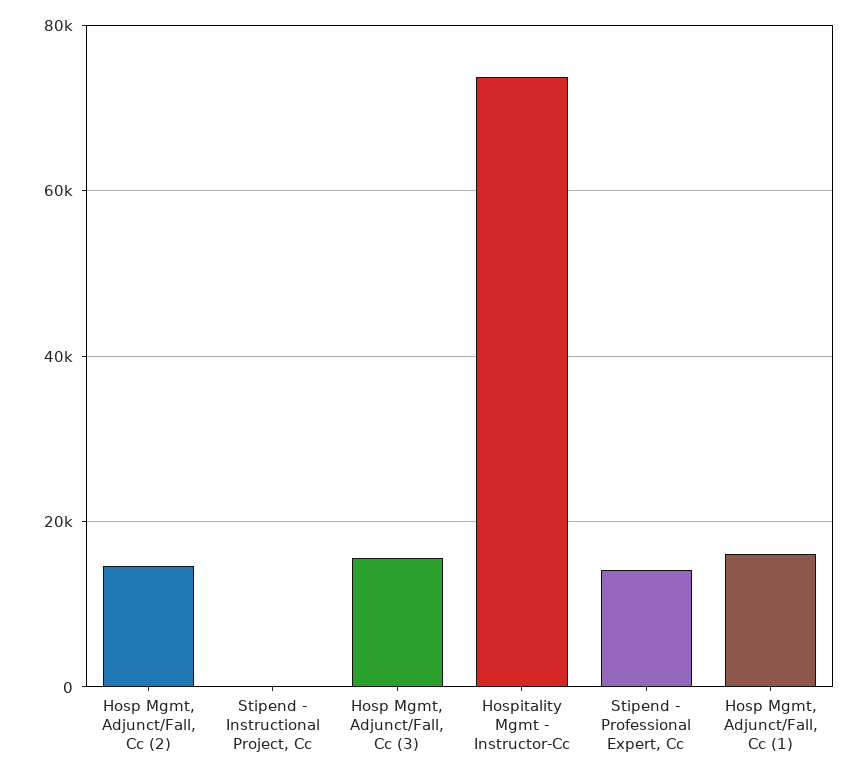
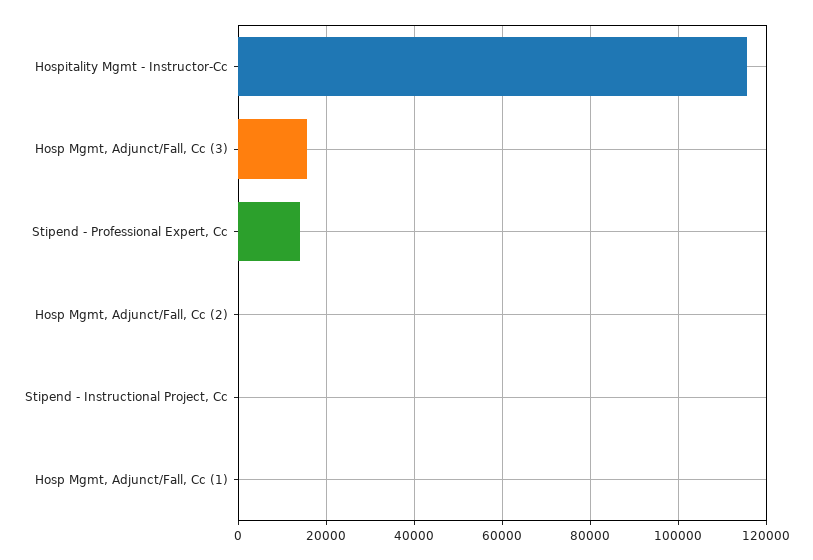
  {
-   "Hosp Mgmt, Adjunct/Fall, Cc (2)": 14000,
+   "Hosp Mgmt, Adjunct/Fall, Cc (2)": 0,
    "Stipend - Instructional Project, Cc": 0,
    "Hosp Mgmt, Adjunct/Fall, Cc (3)": 16000,
-   "Hospitality Mgmt - Instructor-Cc": 74000,
+   "Hospitality Mgmt - Instructor-Cc": 116000,
    "Stipend - Professional Expert, Cc": 14000,
-   "Hosp Mgmt, Adjunct/Fall, Cc (1)": 16000
+   "Hosp Mgmt, Adjunct/Fall, Cc (1)": 0
  }

